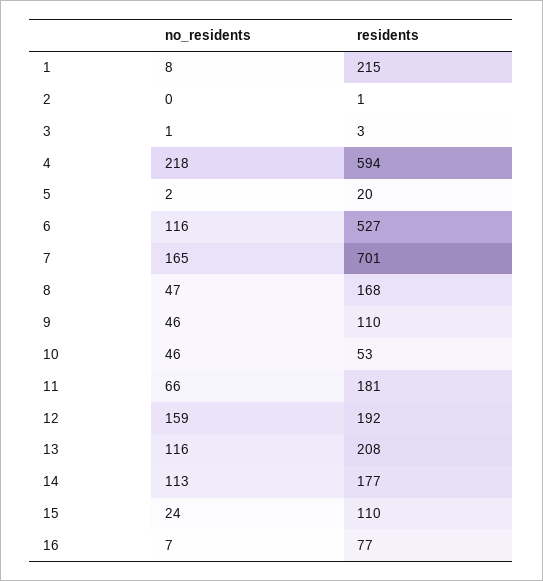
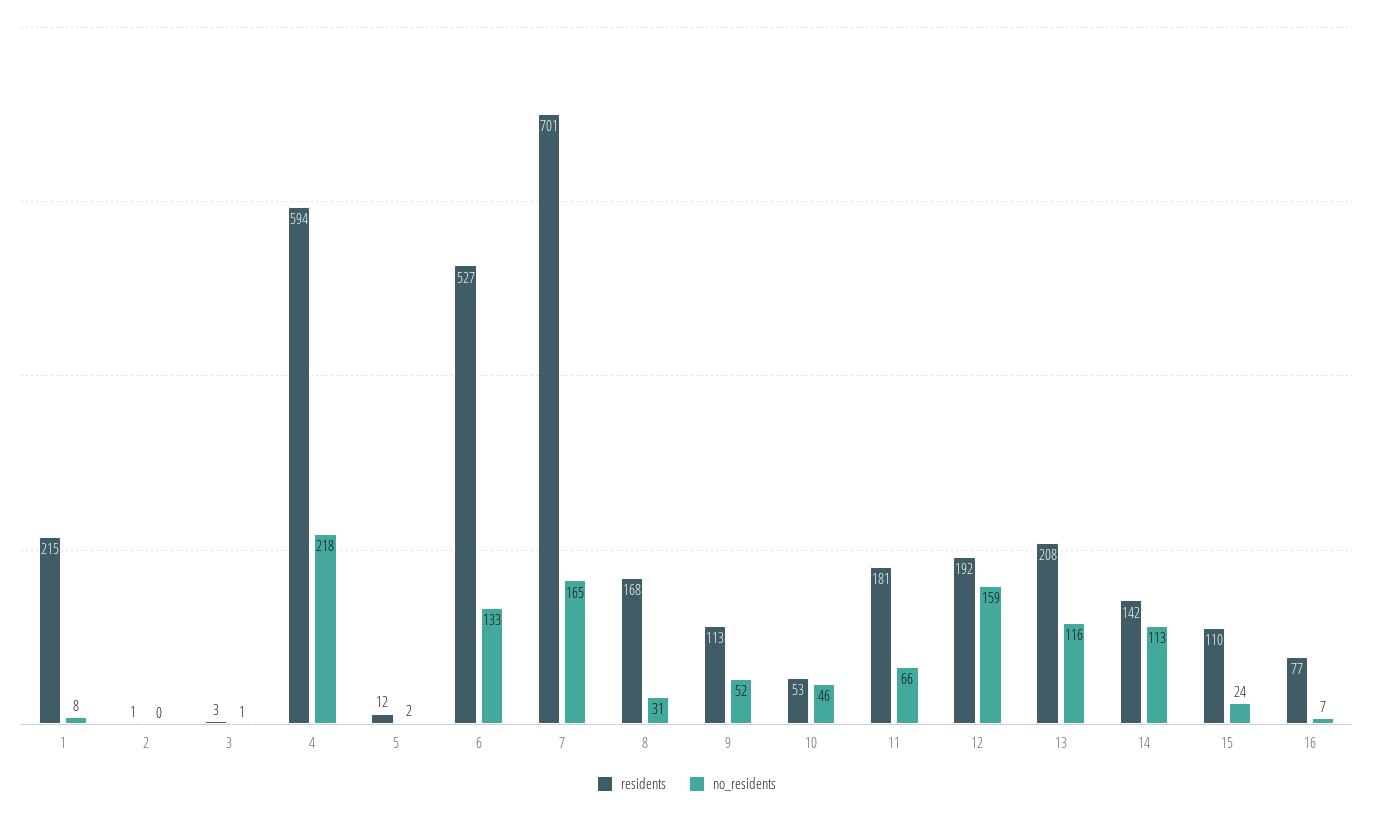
  {
    "no_residents": {
      "1": 8,
      "2": 0,
      "3": 1,
      "4": 218,
      "5": 2,
-     "6": 116,
+     "6": 133,
      "7": 165,
-     "8": 47,
+     "8": 31,
-     "9": 46,
+     "9": 52,
      "10": 46,
      "11": 66,
      "12": 159,
      "13": 116,
      "14": 113,
      "15": 24,
      "16": 7
    },
    "residents": {
      "1": 215,
      "2": 1,
      "3": 3,
      "4": 594,
-     "5": 20,
+     "5": 12,
      "6": 527,
      "7": 701,
      "8": 168,
-     "9": 110,
+     "9": 113,
      "10": 53,
      "11": 181,
      "12": 192,
      "13": 208,
-     "14": 177,
+     "14": 142,
      "15": 110,
      "16": 77
    }
  }

